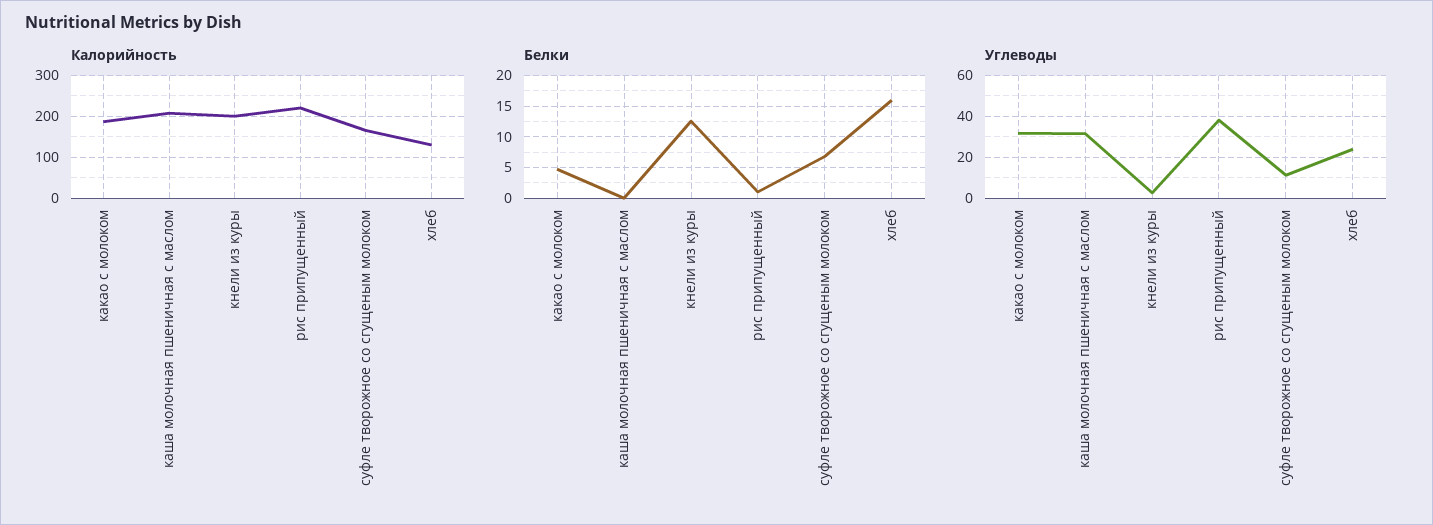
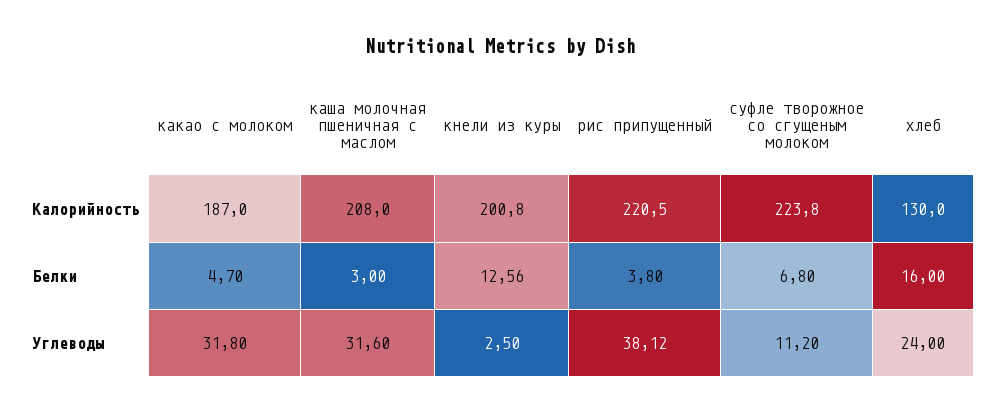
  {
    "Калорийность": {
      "какао с молоком": 187,
      "каша молочная пшеничная с маслом": 208,
      "кнели из куры": 200.8,
      "рис припущенный": 220.5,
-     "суфле творожное со сгущеным молоком": 160,
+     "суфле творожное со сгущеным молоком": 223.8,
      "хлеб": 130
    },
    "Белки": {
      "какао с молоком": 4.7,
-     "каша молочная пшеничная с маслом": 0,
+     "каша молочная пшеничная с маслом": 3,
      "кнели из куры": 12.56,
-     "рис припущенный": 1,
+     "рис припущенный": 3.8,
      "суфле творожное со сгущеным молоком": 6.8,
      "хлеб": 16
    },
    "Углеводы": {
      "какао с молоком": 31.8,
      "каша молочная пшеничная с маслом": 31.6,
      "кнели из куры": 2.5,
      "рис припущенный": 38.12,
      "суфле творожное со сгущеным молоком": 11.2,
      "хлеб": 24
    }
  }

